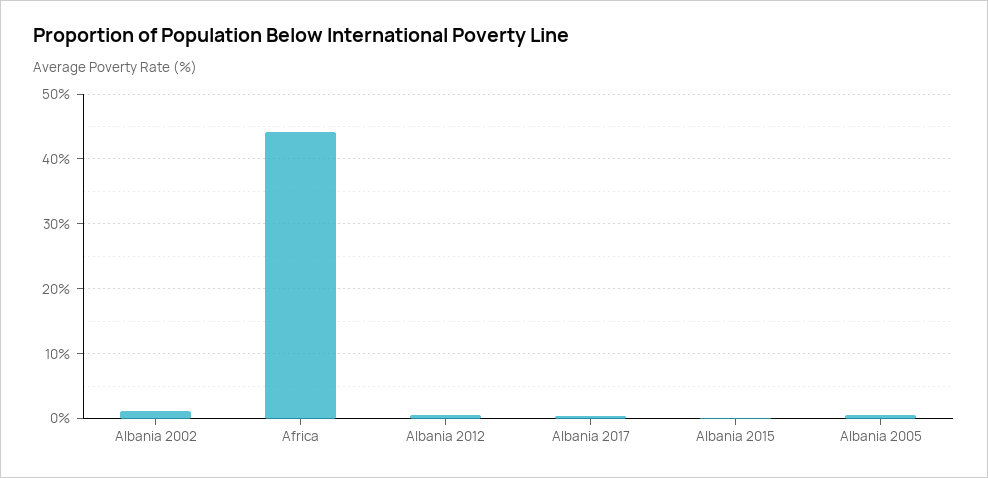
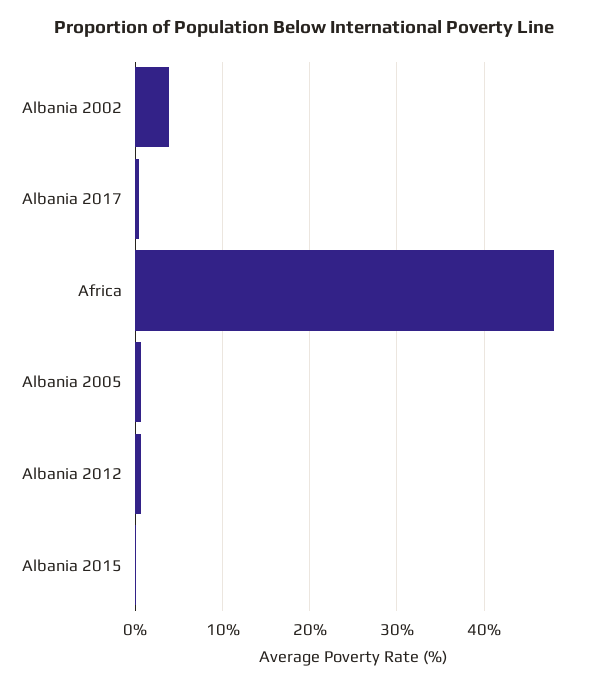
  {
-   "Albania 2002": 1,
+   "Albania 2002": 4,
-   "Africa": 44,
+   "Africa": 48,
    "Albania 2012": 1,
    "Albania 2017": 0,
    "Albania 2015": 0,
    "Albania 2005": 1
  }

